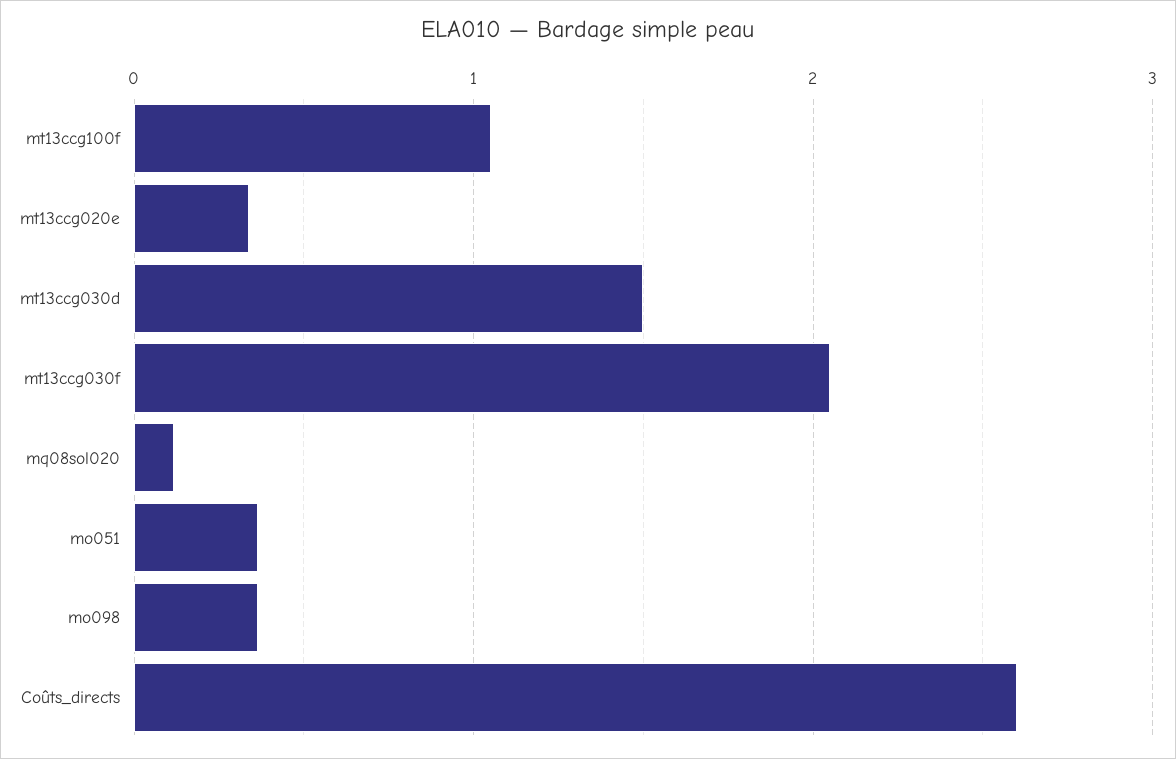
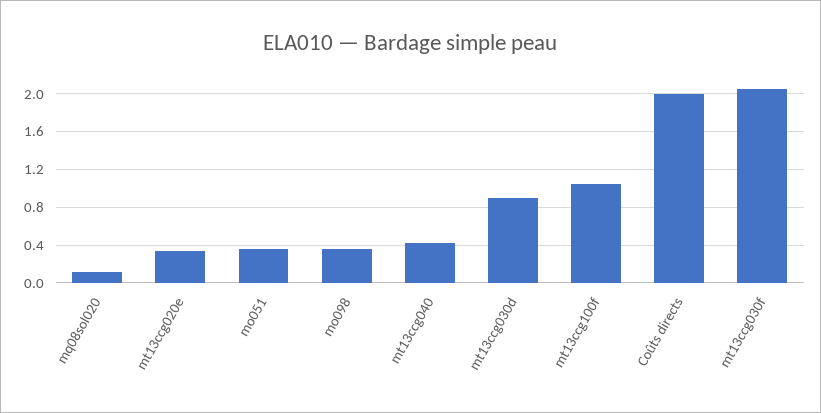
  {
    "mt13ccg100f": 1.1,
    "mt13ccg020e": 0.3,
-   "mt13ccg030d": 1.5,
+   "mt13ccg030d": 0.9,
    "mt13ccg030f": 2.1,
    "mq08sol020": 0.1,
    "mo051": 0.4,
    "mo098": 0.4,
-   "Coûts_directs": 2.6
+   "Coûts_directs": 2,
+   "mt13ccg040": 0.4
  }

